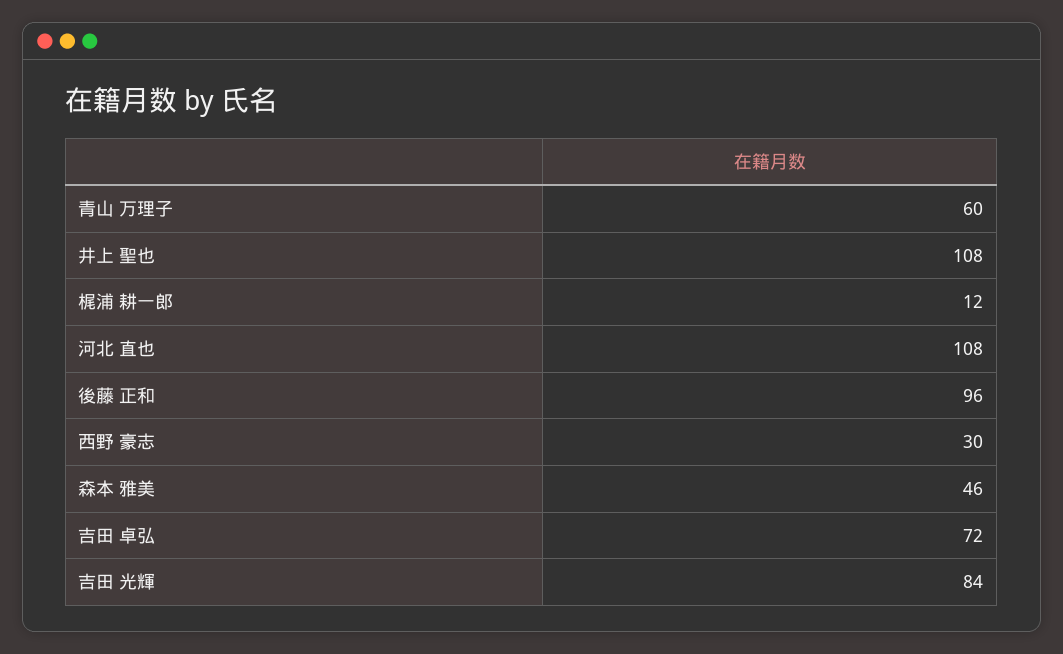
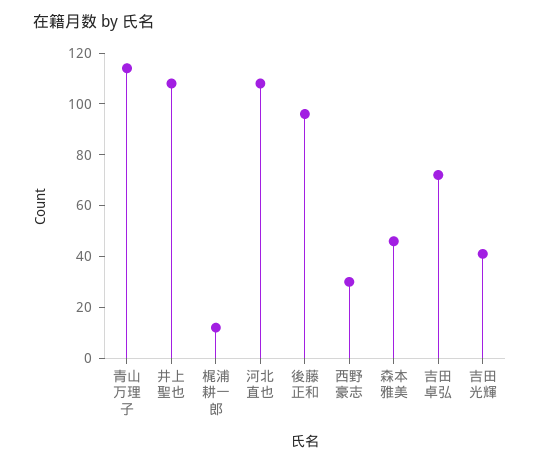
  {
-   "青山 万理子": 60,
+   "青山 万理子": 115,
    "井上 聖也": 108,
    "梶浦 耕一郎": 12,
    "河北 直也": 108,
    "後藤 正和": 96,
    "西野 豪志": 30,
    "森本 雅美": 46,
    "吉田 卓弘": 72,
-   "吉田 光輝": 84
+   "吉田 光輝": 40
  }

